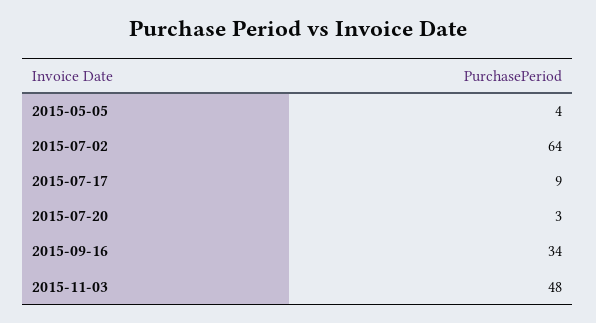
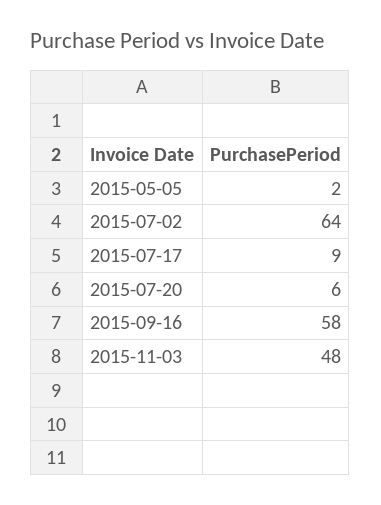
  {
-   "2015-05-05": 4,
+   "2015-05-05": 2,
    "2015-07-02": 64,
    "2015-07-17": 9,
-   "2015-07-20": 3,
+   "2015-07-20": 6,
-   "2015-09-16": 34,
+   "2015-09-16": 58,
    "2015-11-03": 48
  }

